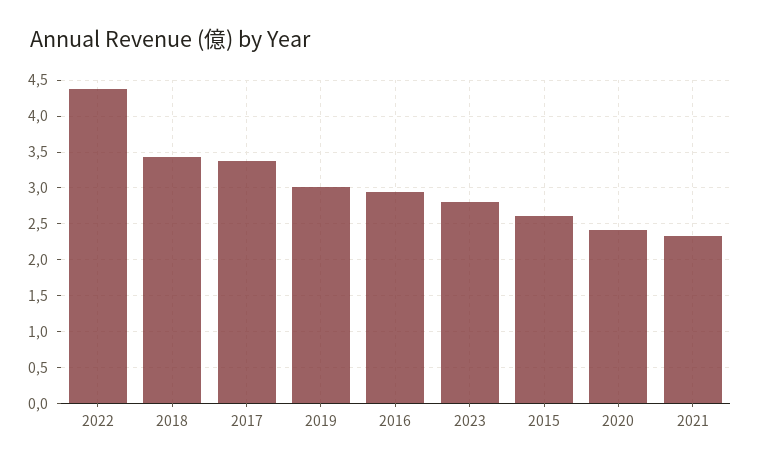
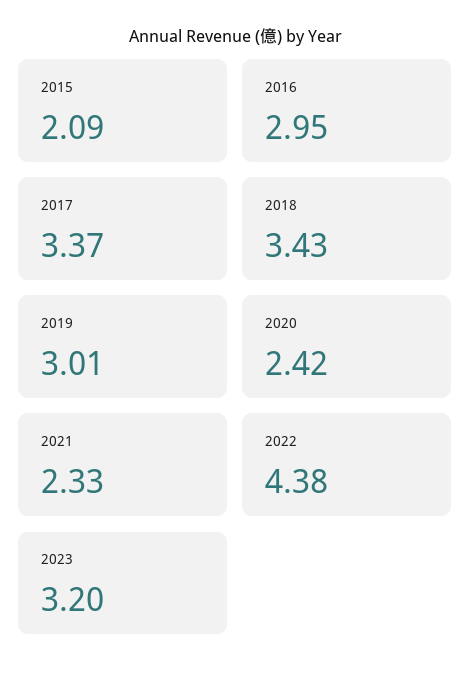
  {
    "2022": 4.38,
    "2018": 3.43,
    "2017": 3.37,
    "2019": 3.01,
    "2016": 2.95,
-   "2023": 2.8,
+   "2023": 3.2,
-   "2015": 2.6,
+   "2015": 2.09,
    "2020": 2.42,
    "2021": 2.33
  }

